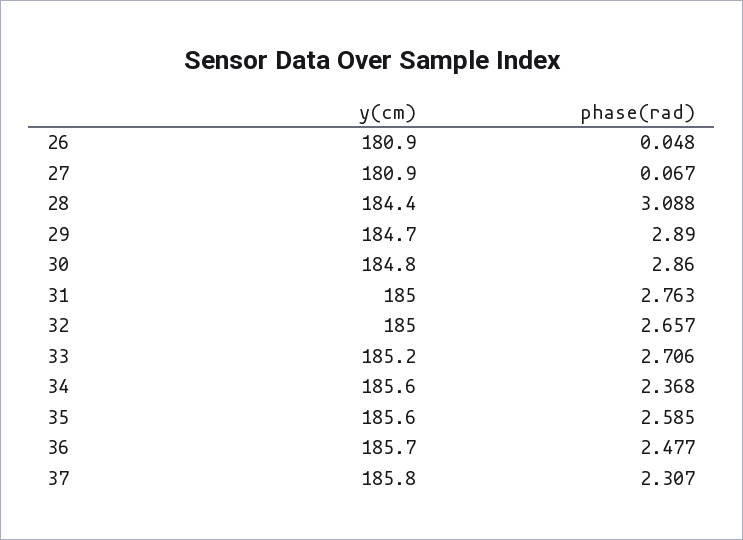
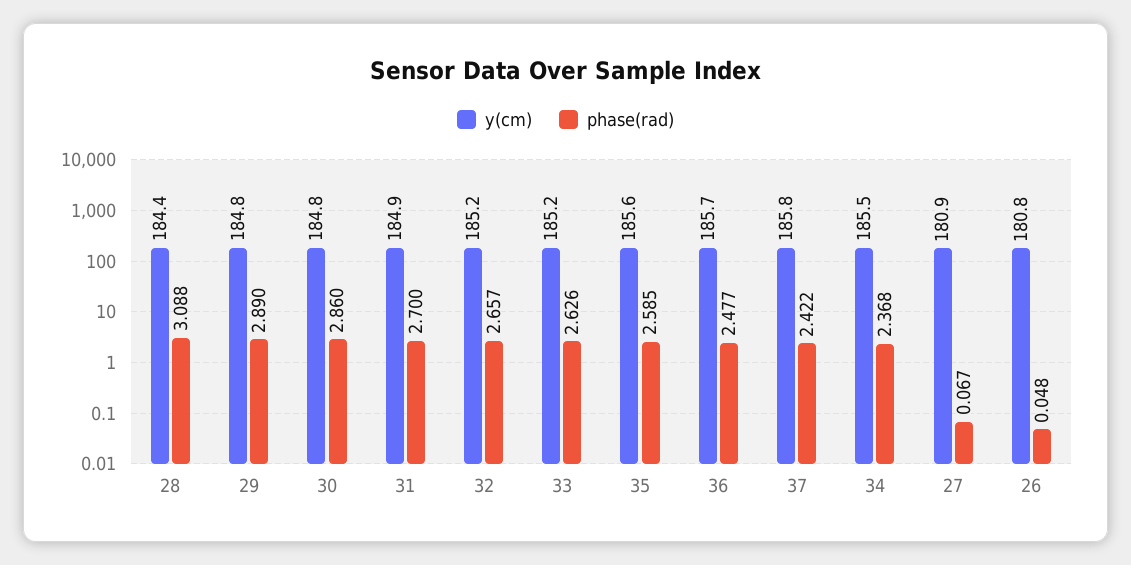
  {
    "y(cm)": {
-     "26": 180.9,
+     "26": 180.8,
      "27": 180.9,
      "28": 184.4,
-     "29": 184.7,
+     "29": 184.8,
      "30": 184.8,
-     "31": 185,
+     "31": 184.9,
-     "32": 185,
+     "32": 185.2,
      "33": 185.2,
-     "34": 185.6,
+     "34": 185.5,
      "35": 185.6,
      "36": 185.7,
      "37": 185.8
    },
    "phase(rad)": {
      "26": 0.048,
      "27": 0.067,
      "28": 3.088,
      "29": 2.89,
      "30": 2.86,
-     "31": 2.763,
+     "31": 2.7,
      "32": 2.657,
-     "33": 2.706,
+     "33": 2.626,
      "34": 2.368,
      "35": 2.585,
      "36": 2.477,
-     "37": 2.307
+     "37": 2.422
    }
  }

